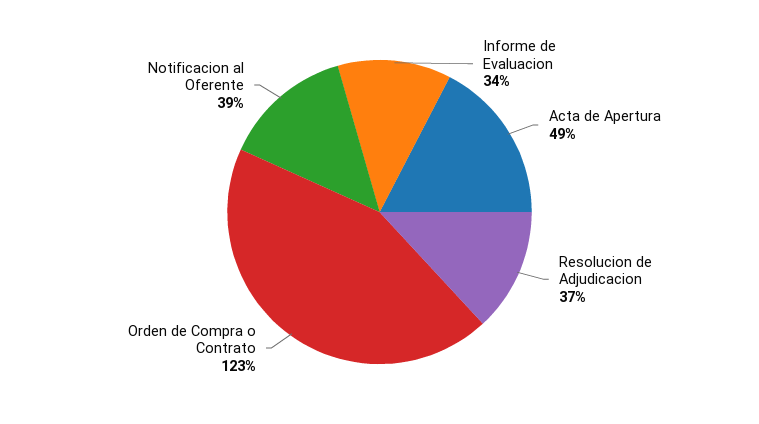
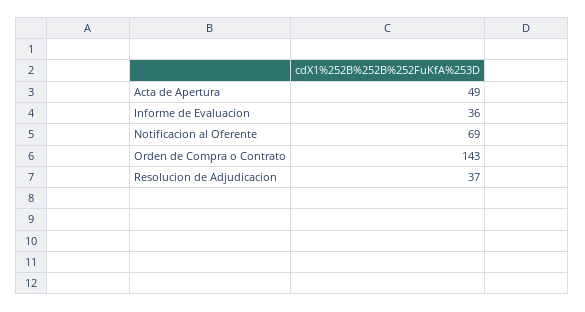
  {
-   "Informe de Evaluacion": 34,
+   "Informe de Evaluacion": 36,
    "Acta de Apertura": 49,
    "Resolucion de Adjudicacion": 37,
-   "Orden de Compra o Contrato": 123,
+   "Orden de Compra o Contrato": 143,
-   "Notificacion al Oferente": 39
+   "Notificacion al Oferente": 69
  }

